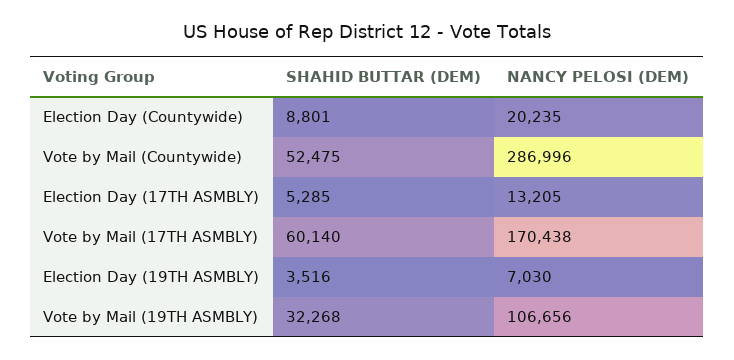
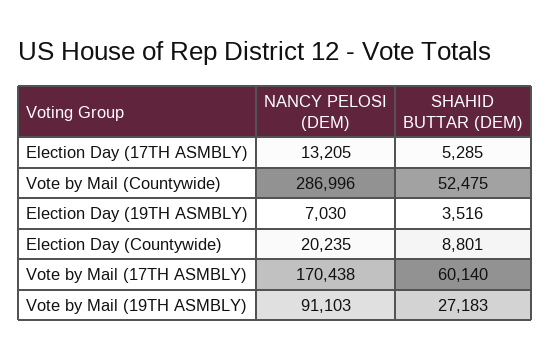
  {
    "SHAHID BUTTAR (DEM)": {
      "Election Day (Countywide)": 8801,
      "Vote by Mail (Countywide)": 52475,
      "Election Day (17TH ASMBLY)": 5285,
      "Vote by Mail (17TH ASMBLY)": 60140,
      "Election Day (19TH ASMBLY)": 3516,
-     "Vote by Mail (19TH ASMBLY)": 32268
+     "Vote by Mail (19TH ASMBLY)": 27183
    },
    "NANCY PELOSI (DEM)": {
      "Election Day (Countywide)": 20235,
      "Vote by Mail (Countywide)": 286996,
      "Election Day (17TH ASMBLY)": 13205,
      "Vote by Mail (17TH ASMBLY)": 170438,
      "Election Day (19TH ASMBLY)": 7030,
-     "Vote by Mail (19TH ASMBLY)": 106656
+     "Vote by Mail (19TH ASMBLY)": 91103
    }
  }

